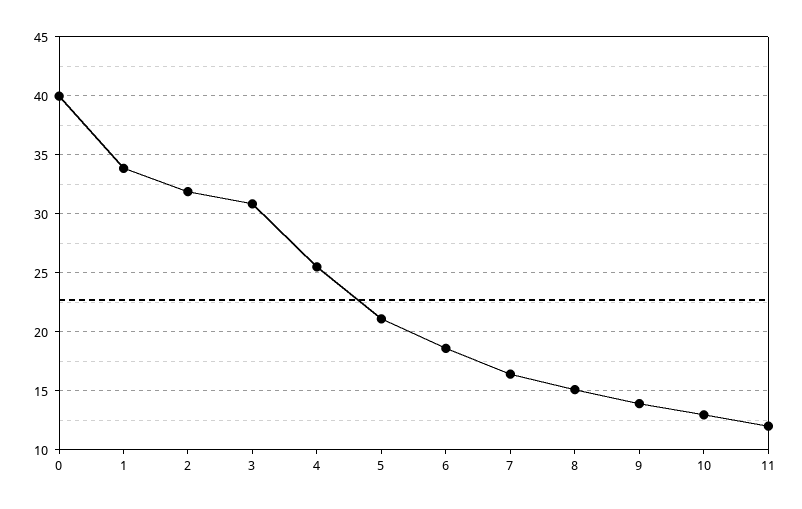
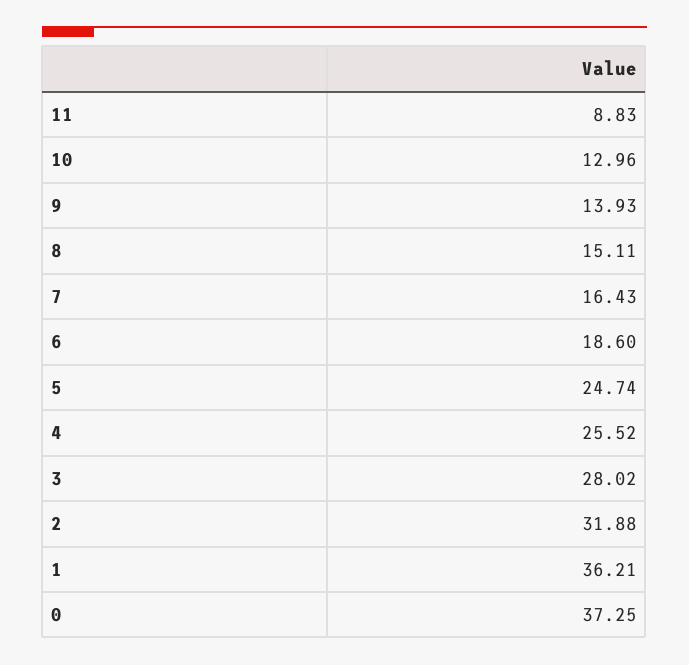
  {
-   "0": 40,
+   "0": 37.25,
-   "1": 34,
+   "1": 36.21,
    "2": 31.88,
-   "3": 31,
+   "3": 28.02,
    "4": 25.52,
-   "5": 21,
+   "5": 24.74,
    "6": 18.6,
    "7": 16.43,
    "8": 15.11,
    "9": 13.93,
    "10": 12.96,
-   "11": 12
+   "11": 8.83
  }

